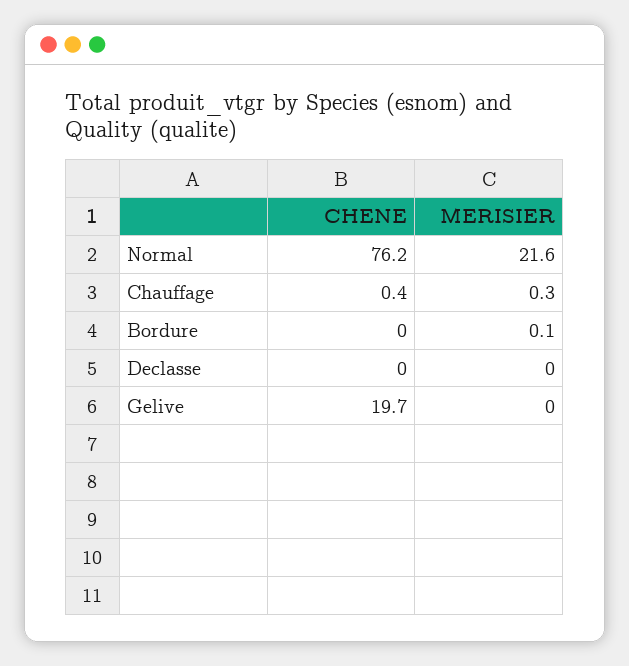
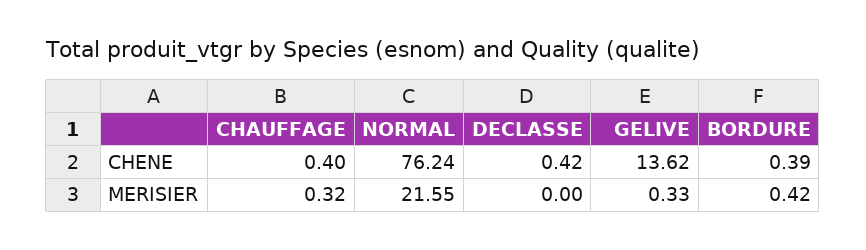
  {
    "CHENE": {
      "Normal": 76.24,
      "Chauffage": 0.4,
-     "Bordure": 0,
+     "Bordure": 0.39,
-     "Declasse": 0,
+     "Declasse": 0.42,
-     "Gelive": 19.7
+     "Gelive": 13.62
    },
    "MERISIER": {
      "Normal": 21.55,
      "Chauffage": 0.32,
-     "Bordure": 0.1,
+     "Bordure": 0.42,
      "Declasse": 0,
-     "Gelive": 0
+     "Gelive": 0.33
    }
  }

